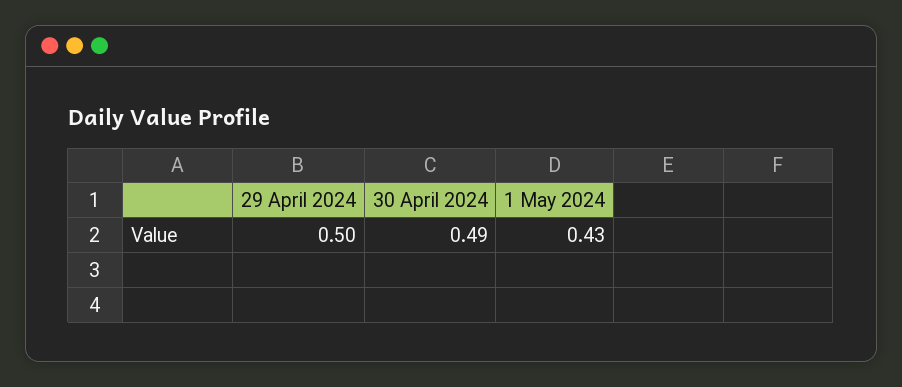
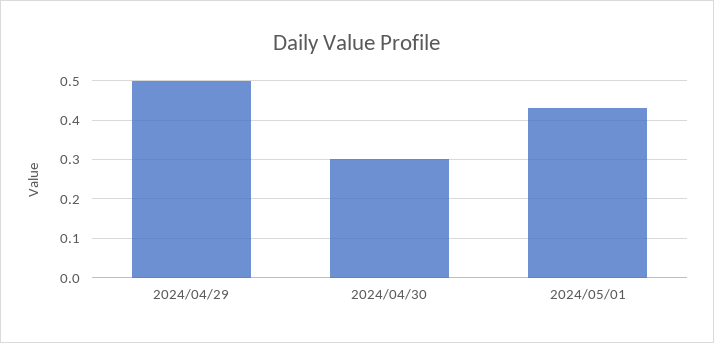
  {
    "29 April 2024": 0.5,
-   "30 April 2024": 0.49,
+   "30 April 2024": 0.3,
    "1 May 2024": 0.43
  }

